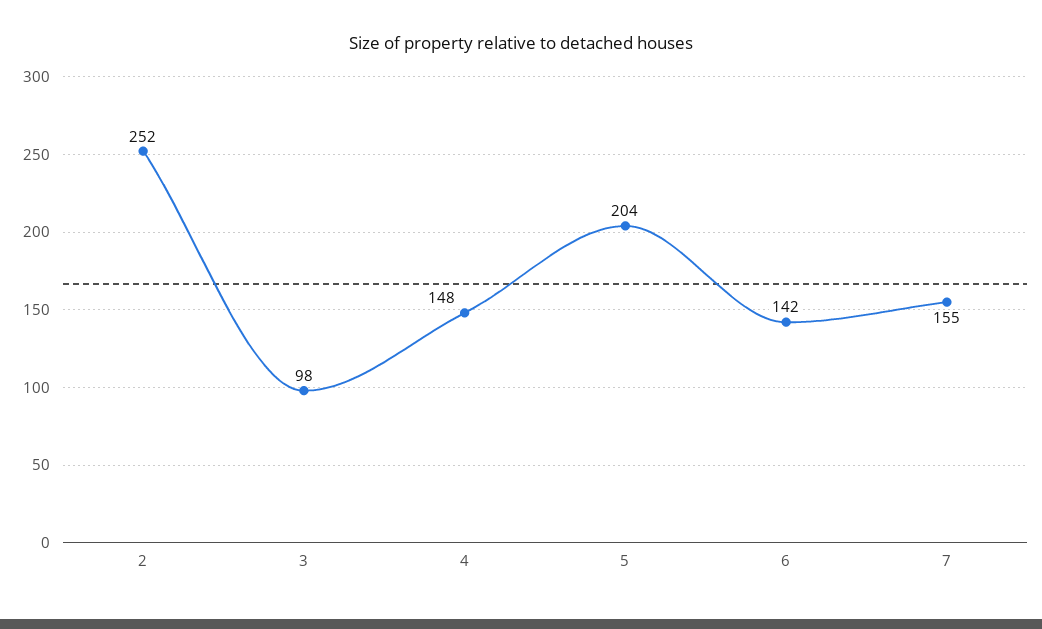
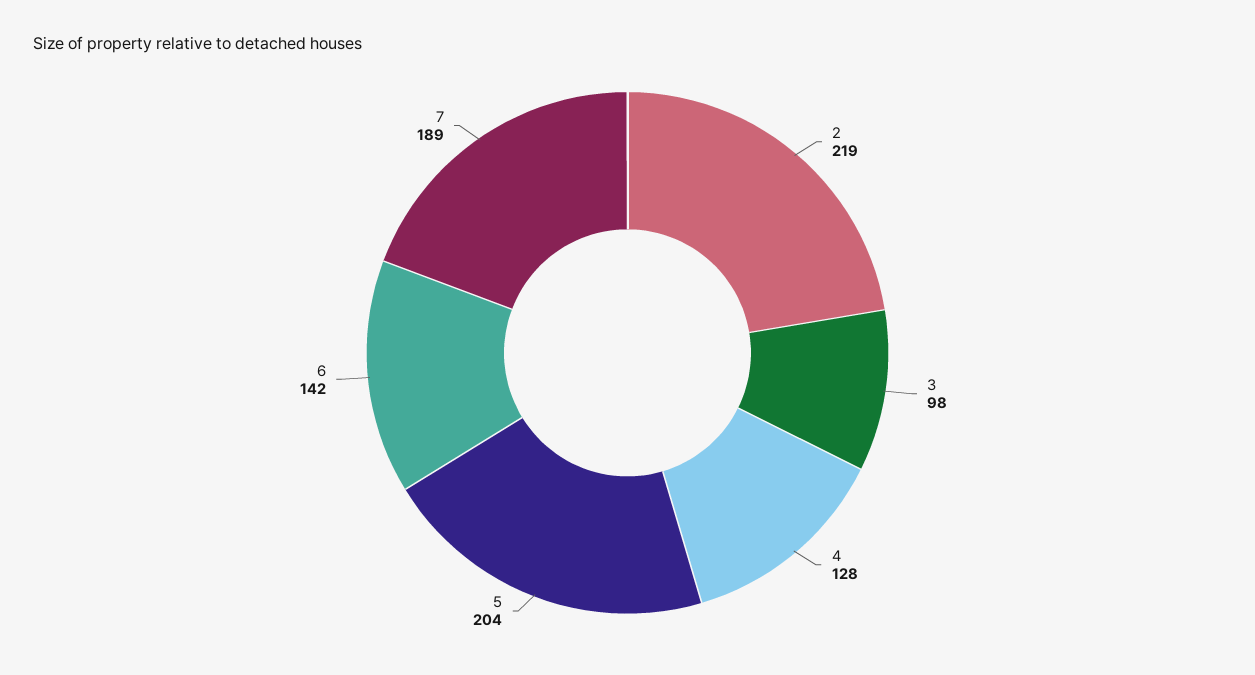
  {
-   "2": 252,
+   "2": 219,
    "3": 98,
-   "4": 148,
+   "4": 128,
    "5": 204,
    "6": 142,
-   "7": 155
+   "7": 189
  }

